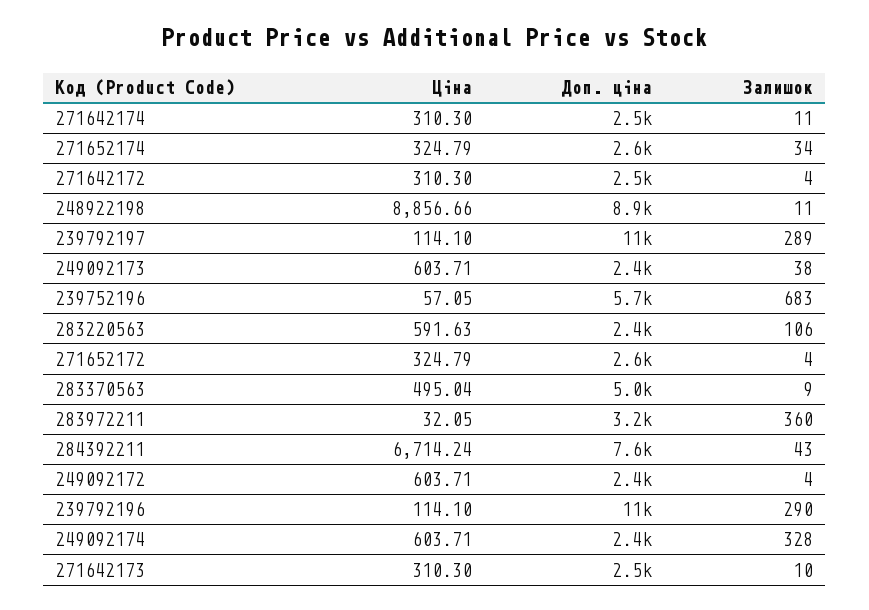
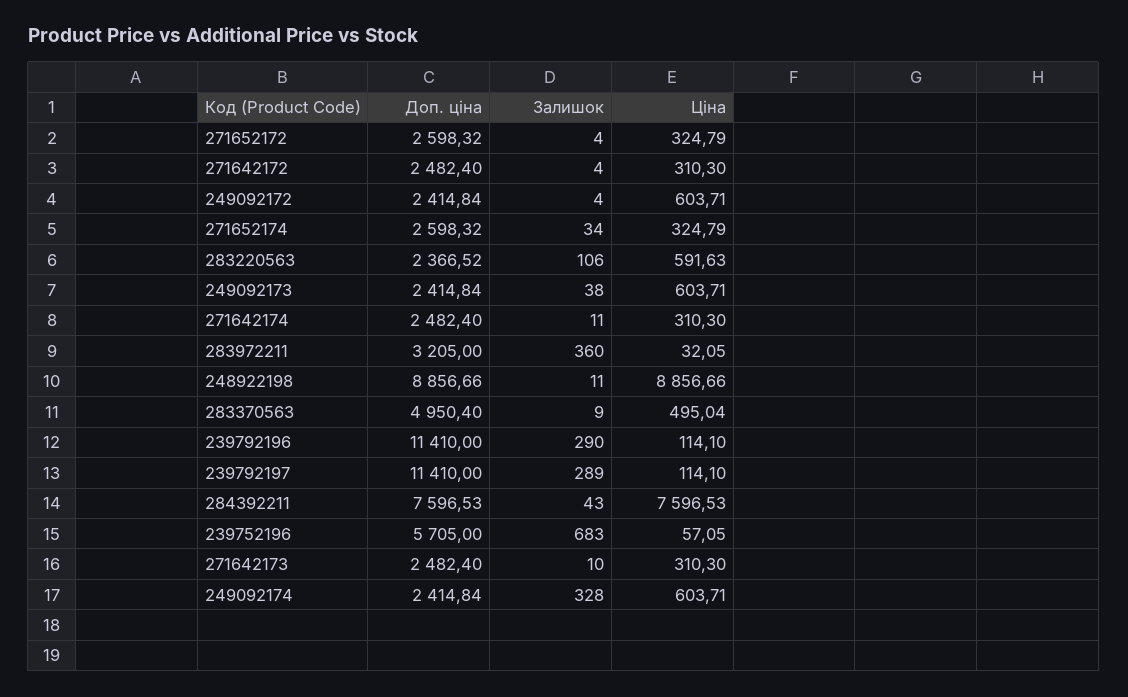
  {
    "Ціна": {
      "271642174": 310.3,
      "271652174": 324.79,
      "271642172": 310.3,
      "248922198": 8856.66,
      "239792197": 114.1,
      "249092173": 603.71,
      "239752196": 57.05,
      "283220563": 591.63,
      "271652172": 324.79,
      "283370563": 495.04,
      "283972211": 32.05,
-     "284392211": 6714.24,
+     "284392211": 7596.53,
      "249092172": 603.71,
      "239792196": 114.1,
      "249092174": 603.71,
      "271642173": 310.3
    },
    "Доп. ціна": {
      "271642174": 2482.4,
      "271652174": 2598.32,
      "271642172": 2482.4,
      "248922198": 8856.66,
      "239792197": 11410,
      "249092173": 2414.84,
      "239752196": 5705,
      "283220563": 2366.52,
      "271652172": 2598.32,
      "283370563": 4950.4,
      "283972211": 3205,
      "284392211": 7596.53,
      "249092172": 2414.84,
      "239792196": 11410,
      "249092174": 2414.84,
      "271642173": 2482.4
    },
    "Залишок": {
      "271642174": 11,
      "271652174": 34,
      "271642172": 4,
      "248922198": 11,
      "239792197": 289,
      "249092173": 38,
      "239752196": 683,
      "283220563": 106,
      "271652172": 4,
      "283370563": 9,
      "283972211": 360,
      "284392211": 43,
      "249092172": 4,
      "239792196": 290,
      "249092174": 328,
      "271642173": 10
    }
  }

